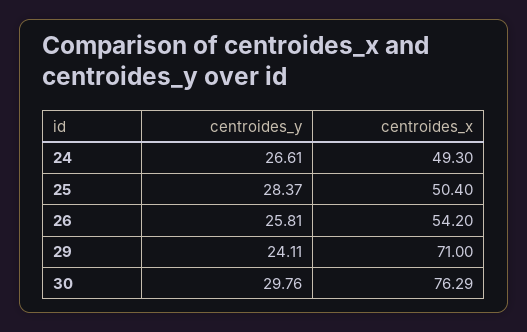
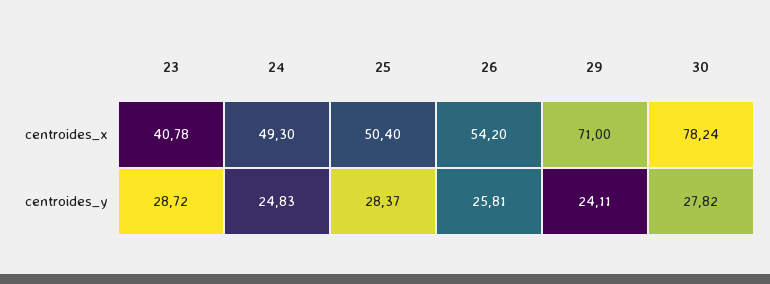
  {
    "centroides_y": {
-     "24": 26.61,
+     "24": 24.83,
      "25": 28.37,
      "26": 25.81,
      "29": 24.11,
-     "30": 29.76
+     "30": 27.82,
+     "23": 28.72
    },
    "centroides_x": {
      "24": 49.3,
      "25": 50.4,
      "26": 54.2,
      "29": 71,
-     "30": 76.29
+     "30": 78.24,
+     "23": 40.78
    }
  }

